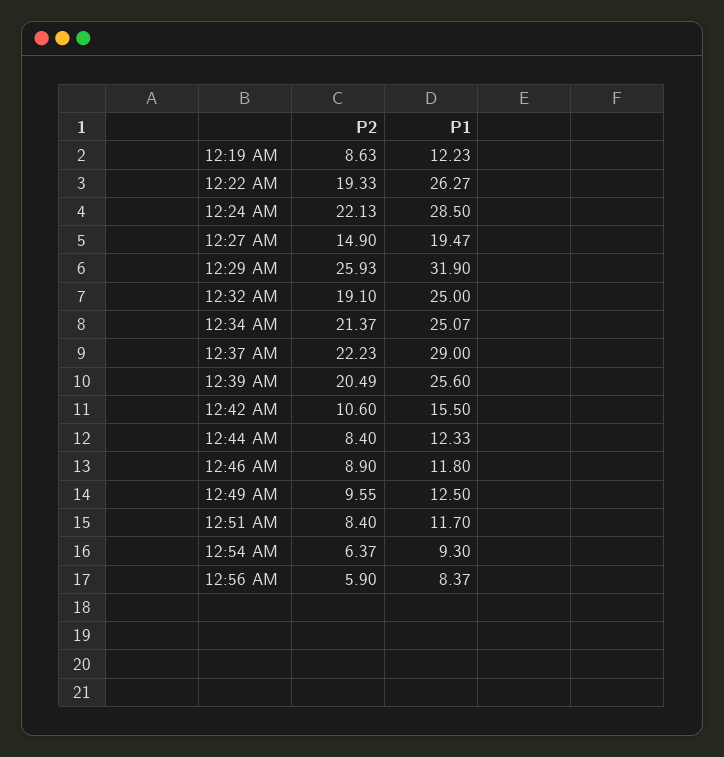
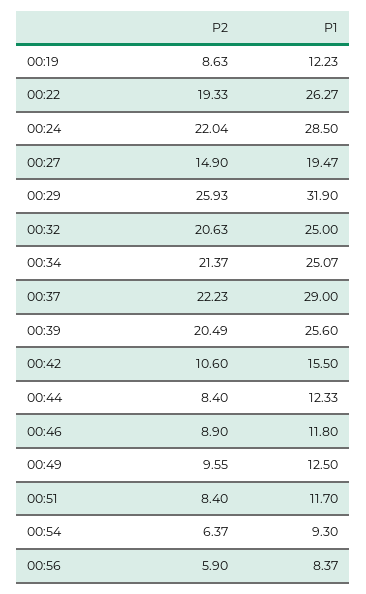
  {
    "P2": {
      "12:19 AM": 8.63,
      "12:22 AM": 19.33,
-     "12:24 AM": 22.13,
+     "12:24 AM": 22.04,
      "12:27 AM": 14.9,
      "12:29 AM": 25.93,
-     "12:32 AM": 19.1,
+     "12:32 AM": 20.63,
      "12:34 AM": 21.37,
      "12:37 AM": 22.23,
      "12:39 AM": 20.49,
      "12:42 AM": 10.6,
      "12:44 AM": 8.4,
      "12:46 AM": 8.9,
      "12:49 AM": 9.55,
      "12:51 AM": 8.4,
      "12:54 AM": 6.37,
      "12:56 AM": 5.9
    },
    "P1": {
      "12:19 AM": 12.23,
      "12:22 AM": 26.27,
      "12:24 AM": 28.5,
      "12:27 AM": 19.47,
      "12:29 AM": 31.9,
      "12:32 AM": 25,
      "12:34 AM": 25.07,
      "12:37 AM": 29,
      "12:39 AM": 25.6,
      "12:42 AM": 15.5,
      "12:44 AM": 12.33,
      "12:46 AM": 11.8,
      "12:49 AM": 12.5,
      "12:51 AM": 11.7,
      "12:54 AM": 9.3,
      "12:56 AM": 8.37
    }
  }

